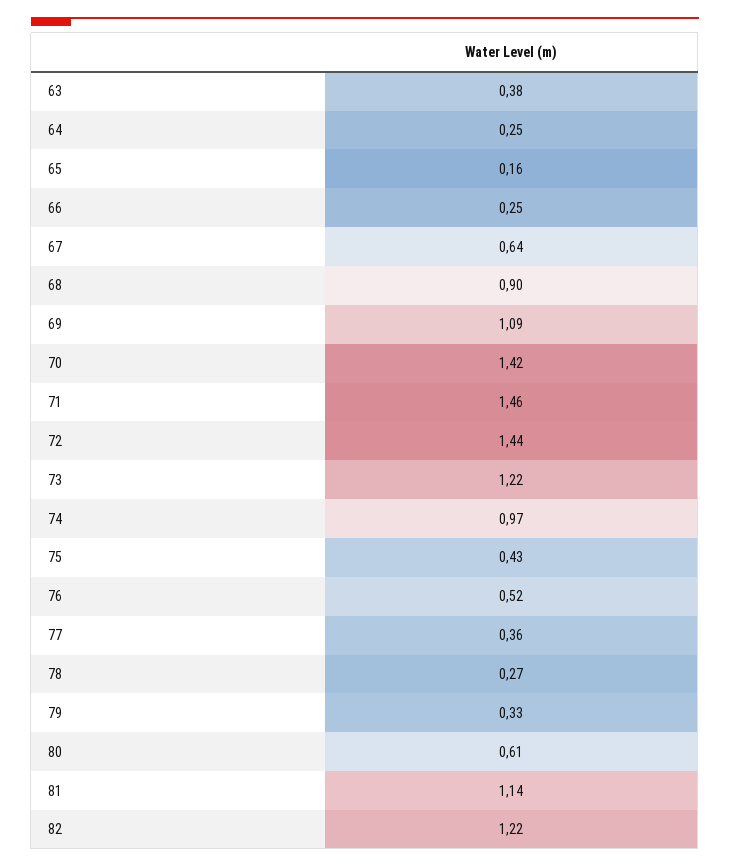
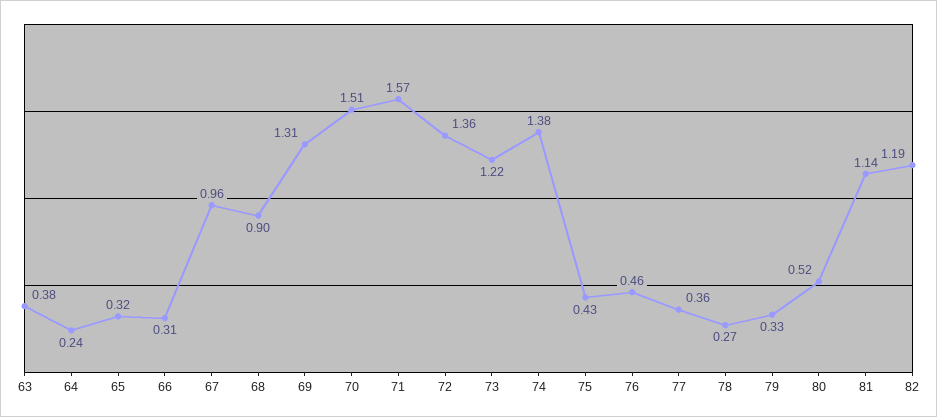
  {
    "63": 0.38,
-   "64": 0.25,
+   "64": 0.24,
-   "65": 0.16,
+   "65": 0.32,
-   "66": 0.25,
+   "66": 0.31,
-   "67": 0.64,
+   "67": 0.96,
    "68": 0.9,
-   "69": 1.09,
+   "69": 1.31,
-   "70": 1.42,
+   "70": 1.51,
-   "71": 1.46,
+   "71": 1.57,
-   "72": 1.44,
+   "72": 1.36,
    "73": 1.22,
-   "74": 0.97,
+   "74": 1.38,
    "75": 0.43,
-   "76": 0.52,
+   "76": 0.46,
    "77": 0.36,
    "78": 0.27,
    "79": 0.33,
-   "80": 0.61,
+   "80": 0.52,
    "81": 1.14,
-   "82": 1.22
+   "82": 1.19
  }

